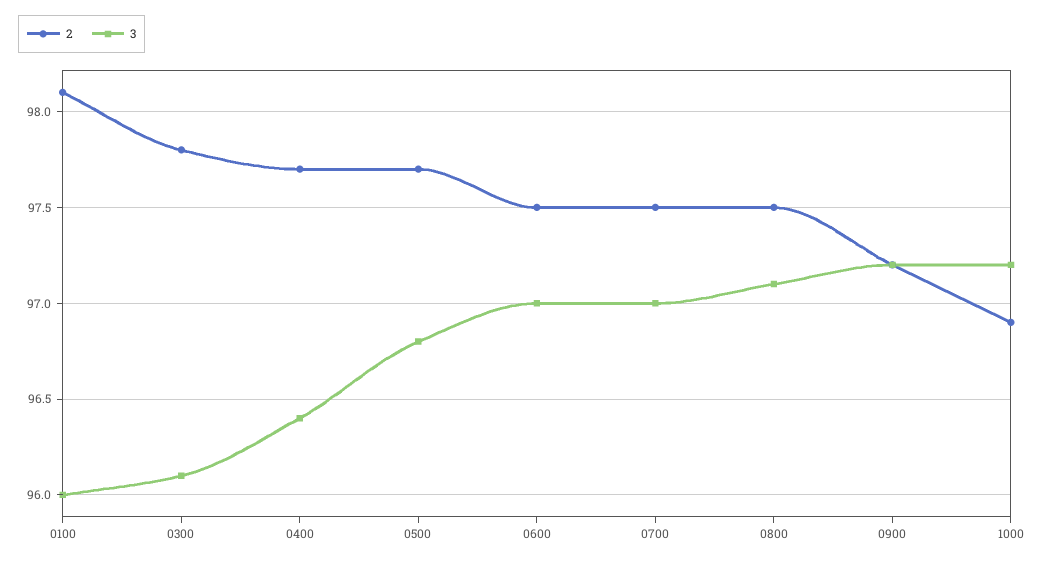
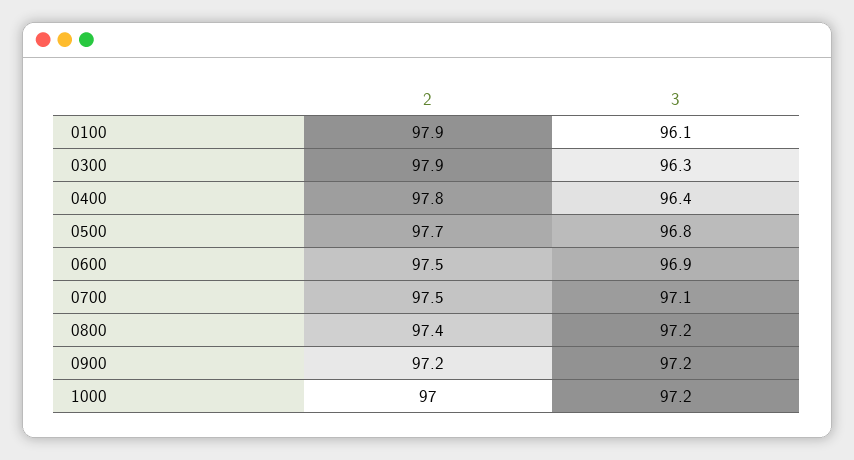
  {
    "2": {
-     "0100": 98.1,
+     "0100": 97.9,
-     "0300": 97.8,
+     "0300": 97.9,
-     "0400": 97.7,
+     "0400": 97.8,
      "0500": 97.7,
      "0600": 97.5,
      "0700": 97.5,
-     "0800": 97.5,
+     "0800": 97.4,
      "0900": 97.2,
-     "1000": 96.9
+     "1000": 97
    },
    "3": {
-     "0100": 96,
+     "0100": 96.1,
-     "0300": 96.1,
+     "0300": 96.3,
      "0400": 96.4,
      "0500": 96.8,
-     "0600": 97,
+     "0600": 96.9,
-     "0700": 97,
+     "0700": 97.1,
-     "0800": 97.1,
+     "0800": 97.2,
      "0900": 97.2,
      "1000": 97.2
    }
  }

